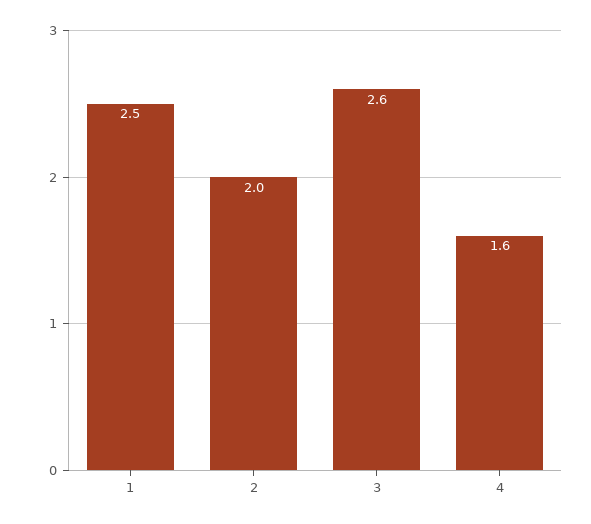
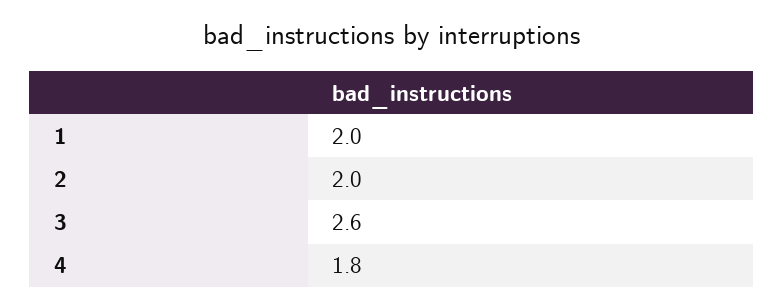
  {
-   "1": 2.5,
+   "1": 2,
    "2": 2,
    "3": 2.6,
-   "4": 1.6
+   "4": 1.8
  }

